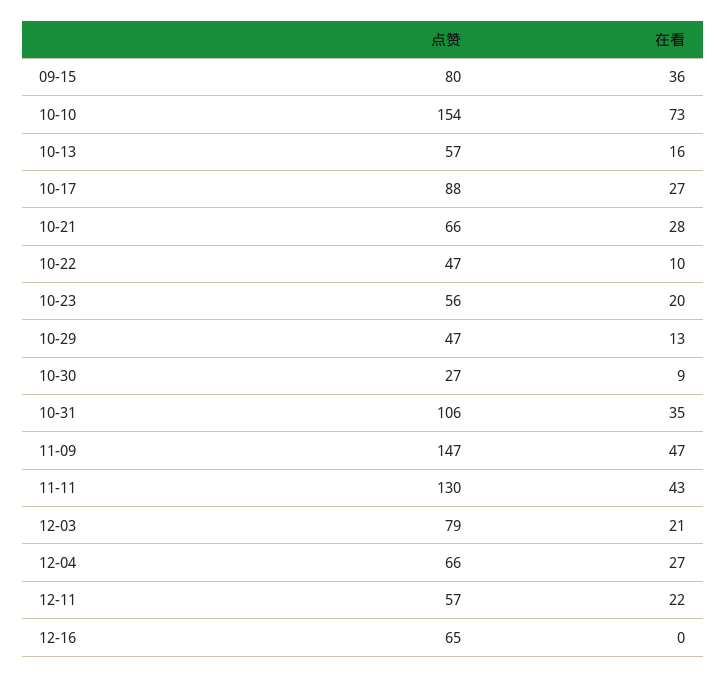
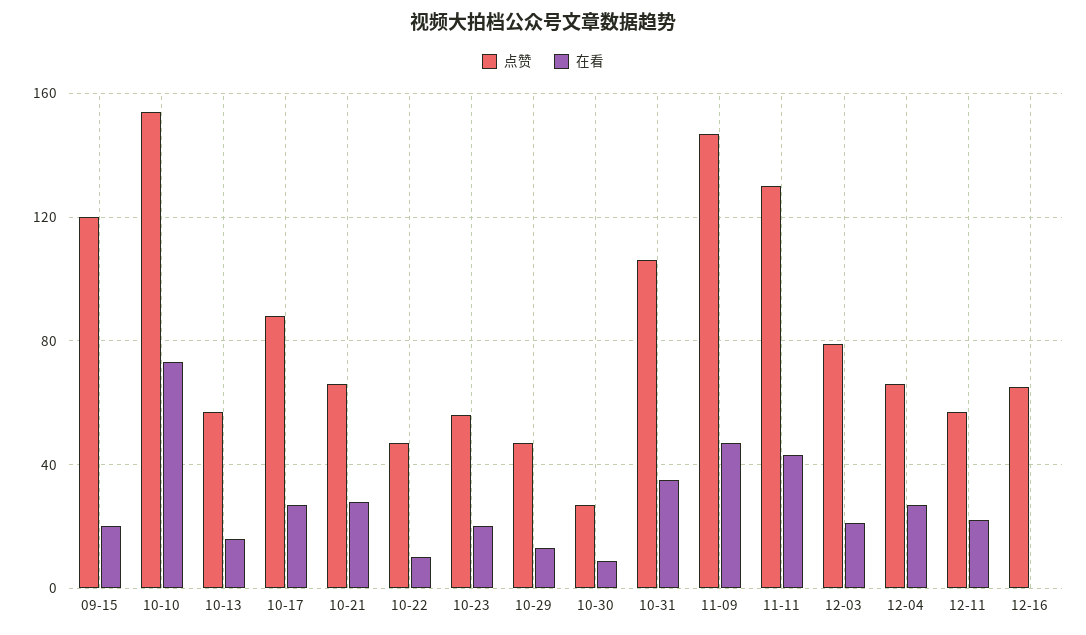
  {
    "点赞": {
-     "09-15": 80,
+     "09-15": 120,
      "10-10": 154,
      "10-13": 57,
      "10-17": 88,
      "10-21": 66,
      "10-22": 47,
      "10-23": 56,
      "10-29": 47,
      "10-30": 27,
      "10-31": 106,
      "11-09": 147,
      "11-11": 130,
      "12-03": 79,
      "12-04": 66,
      "12-11": 57,
      "12-16": 65
    },
    "在看": {
-     "09-15": 36,
+     "09-15": 20,
      "10-10": 73,
      "10-13": 16,
      "10-17": 27,
      "10-21": 28,
      "10-22": 10,
      "10-23": 20,
      "10-29": 13,
      "10-30": 9,
      "10-31": 35,
      "11-09": 47,
      "11-11": 43,
      "12-03": 21,
      "12-04": 27,
      "12-11": 22,
      "12-16": 0
    }
  }

